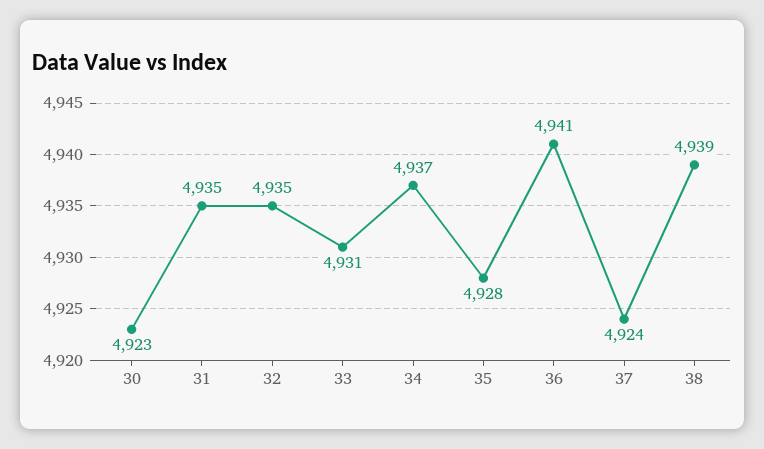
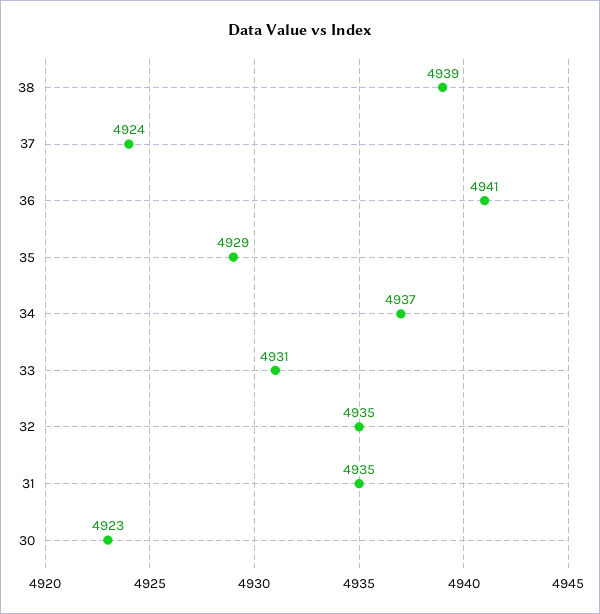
  {
    "30": 4923,
    "31": 4935,
    "32": 4935,
    "33": 4931,
    "34": 4937,
-   "35": 4928,
+   "35": 4929,
    "36": 4941,
    "37": 4924,
    "38": 4939
  }

